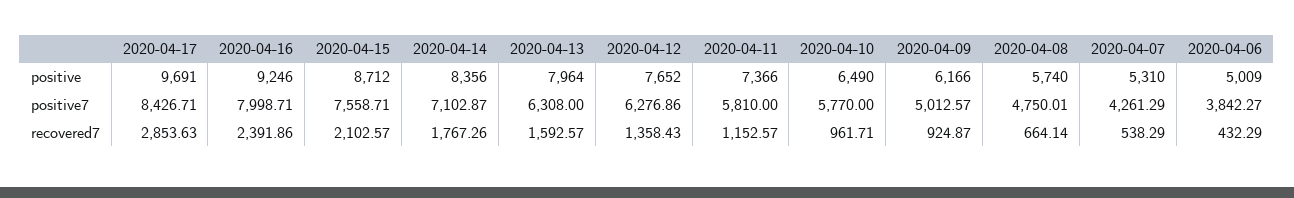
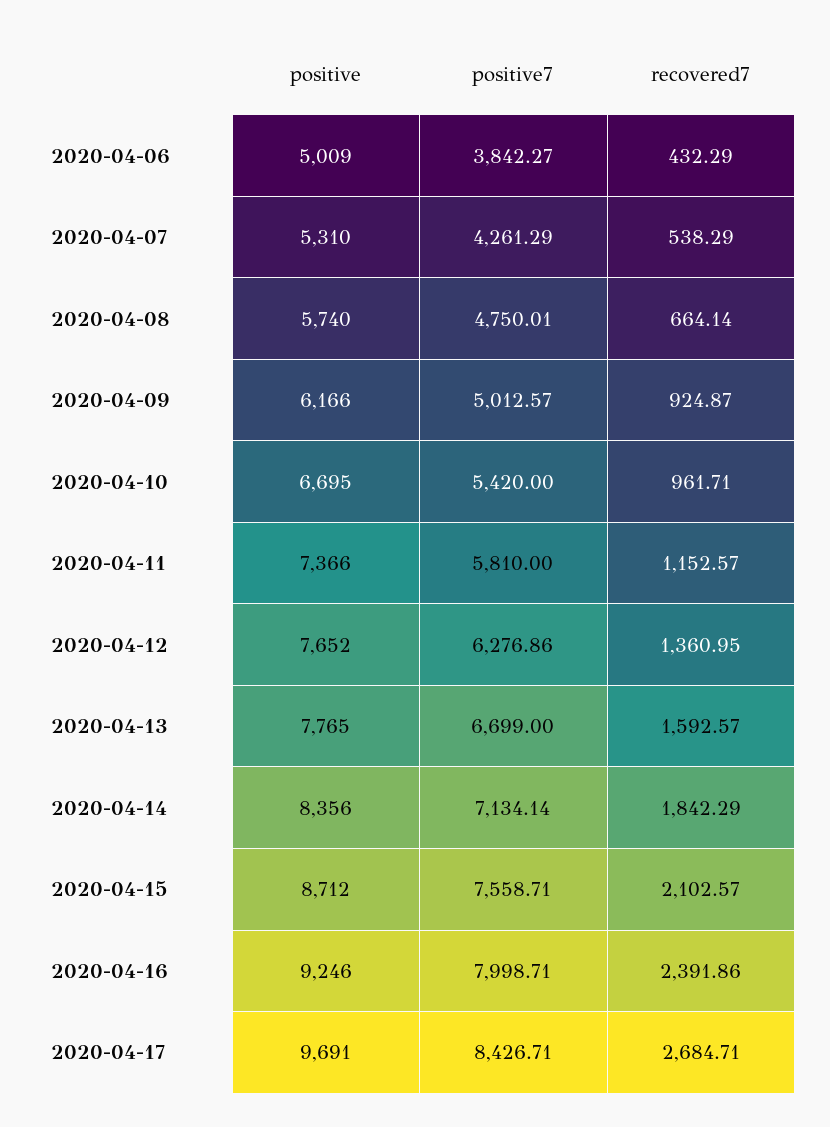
  {
    "2020-04-17": {
      "positive": 9691,
      "positive7": 8426.71,
-     "recovered7": 2853.63
+     "recovered7": 2684.71
    },
    "2020-04-16": {
      "positive": 9246,
      "positive7": 7998.71,
      "recovered7": 2391.86
    },
    "2020-04-15": {
      "positive": 8712,
      "positive7": 7558.71,
      "recovered7": 2102.57
    },
    "2020-04-14": {
      "positive": 8356,
-     "positive7": 7102.87,
+     "positive7": 7134.14,
-     "recovered7": 1767.26
+     "recovered7": 1842.29
    },
    "2020-04-13": {
-     "positive": 7964,
+     "positive": 7765,
-     "positive7": 6308,
+     "positive7": 6699,
      "recovered7": 1592.57
    },
    "2020-04-12": {
      "positive": 7652,
      "positive7": 6276.86,
-     "recovered7": 1358.43
+     "recovered7": 1360.95
    },
    "2020-04-11": {
      "positive": 7366,
      "positive7": 5810,
      "recovered7": 1152.57
    },
    "2020-04-10": {
-     "positive": 6490,
+     "positive": 6695,
-     "positive7": 5770,
+     "positive7": 5420,
      "recovered7": 961.71
    },
    "2020-04-09": {
      "positive": 6166,
      "positive7": 5012.57,
      "recovered7": 924.87
    },
    "2020-04-08": {
      "positive": 5740,
      "positive7": 4750.01,
      "recovered7": 664.14
    },
    "2020-04-07": {
      "positive": 5310,
      "positive7": 4261.29,
      "recovered7": 538.29
    },
    "2020-04-06": {
      "positive": 5009,
      "positive7": 3842.27,
      "recovered7": 432.29
    }
  }

